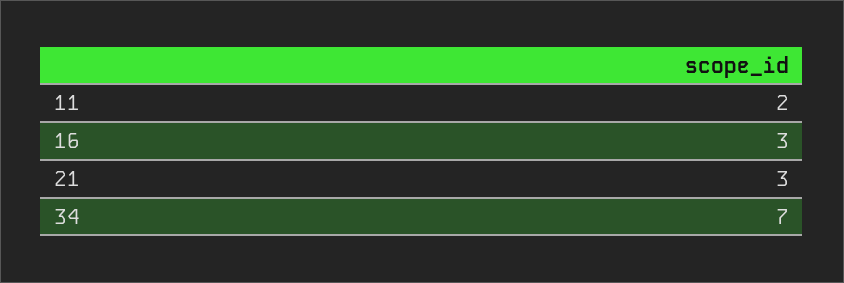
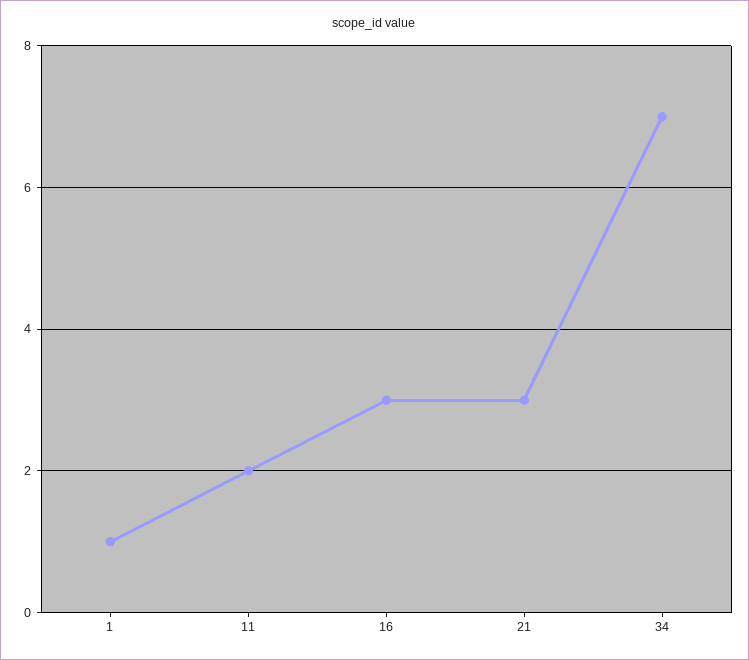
  {
    "11": 2,
    "16": 3,
    "21": 3,
-   "34": 7
+   "34": 7,
+   "1": 1
  }

